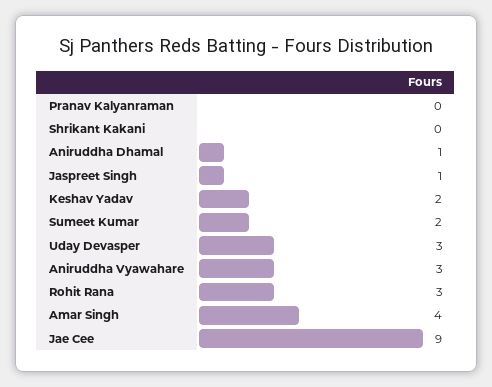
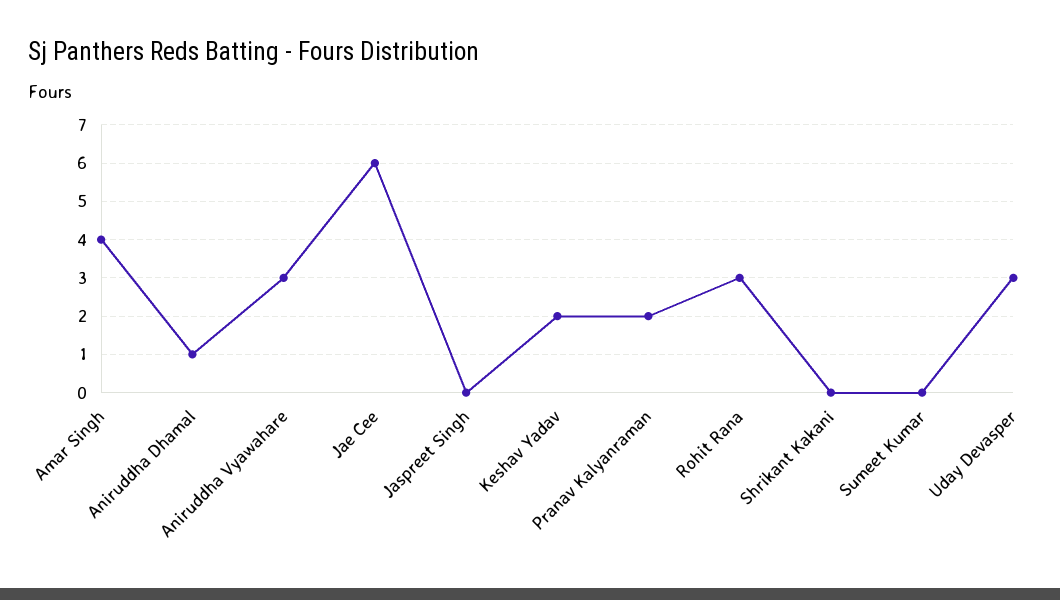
  {
-   "Pranav Kalyanraman": 0,
+   "Pranav Kalyanraman": 2,
    "Shrikant Kakani": 0,
    "Aniruddha Dhamal": 1,
-   "Jaspreet Singh": 1,
+   "Jaspreet Singh": 0,
    "Keshav Yadav": 2,
-   "Sumeet Kumar": 2,
+   "Sumeet Kumar": 0,
    "Uday Devasper": 3,
    "Aniruddha Vyawahare": 3,
    "Rohit Rana": 3,
    "Amar Singh": 4,
-   "Jae Cee": 9
+   "Jae Cee": 6
  }

